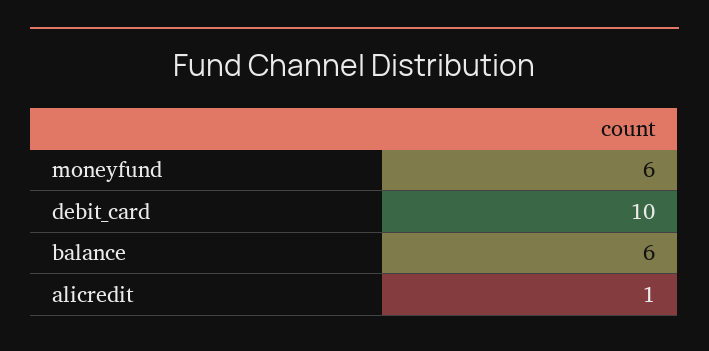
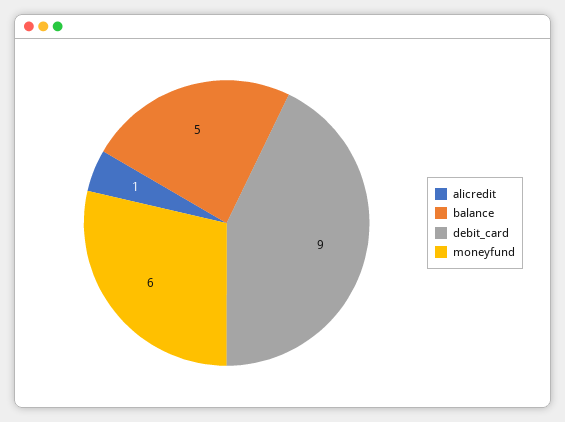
  {
    "moneyfund": 6,
-   "debit_card": 10,
+   "debit_card": 9,
-   "balance": 6,
+   "balance": 5,
    "alicredit": 1
  }

